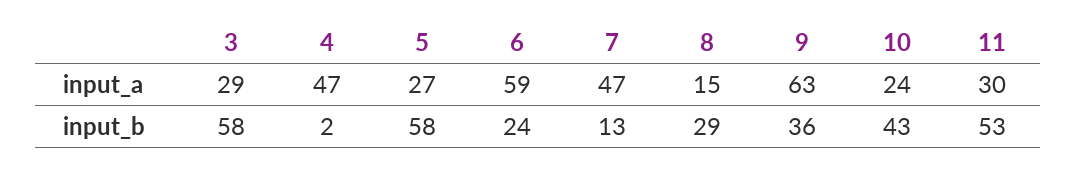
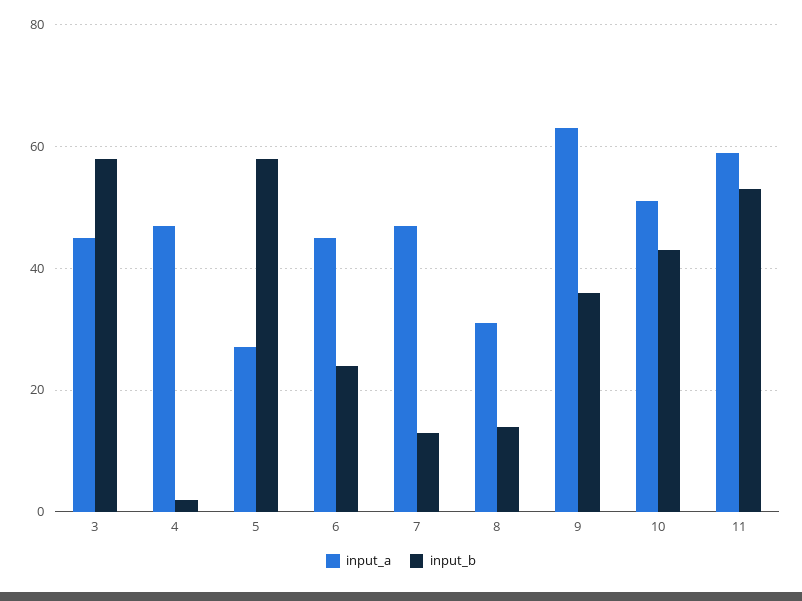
  {
    "input_a": {
-     "3": 29,
+     "3": 45,
      "4": 47,
      "5": 27,
-     "6": 59,
+     "6": 45,
      "7": 47,
-     "8": 15,
+     "8": 30,
      "9": 63,
-     "10": 24,
+     "10": 50,
-     "11": 30
+     "11": 60
    },
    "input_b": {
      "3": 58,
      "4": 2,
      "5": 58,
      "6": 24,
      "7": 13,
-     "8": 29,
+     "8": 15,
      "9": 36,
      "10": 43,
      "11": 53
    }
  }

